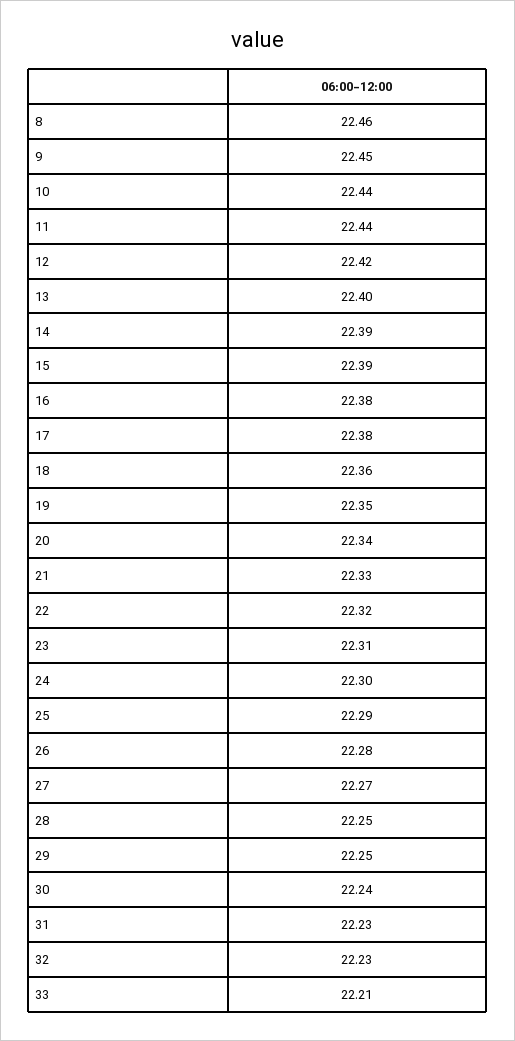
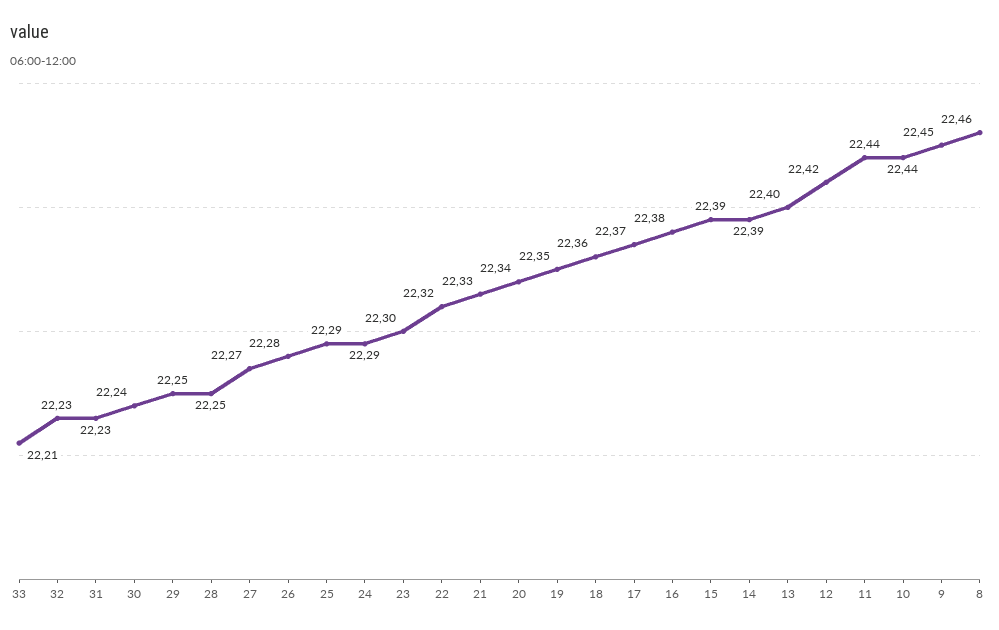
  {
    "8": 22.46,
    "9": 22.45,
    "10": 22.44,
    "11": 22.44,
    "12": 22.42,
    "13": 22.4,
    "14": 22.39,
    "15": 22.39,
    "16": 22.38,
-   "17": 22.38,
+   "17": 22.37,
    "18": 22.36,
    "19": 22.35,
    "20": 22.34,
    "21": 22.33,
    "22": 22.32,
-   "23": 22.31,
+   "23": 22.3,
-   "24": 22.3,
+   "24": 22.29,
    "25": 22.29,
    "26": 22.28,
    "27": 22.27,
    "28": 22.25,
    "29": 22.25,
    "30": 22.24,
    "31": 22.23,
    "32": 22.23,
    "33": 22.21
  }

